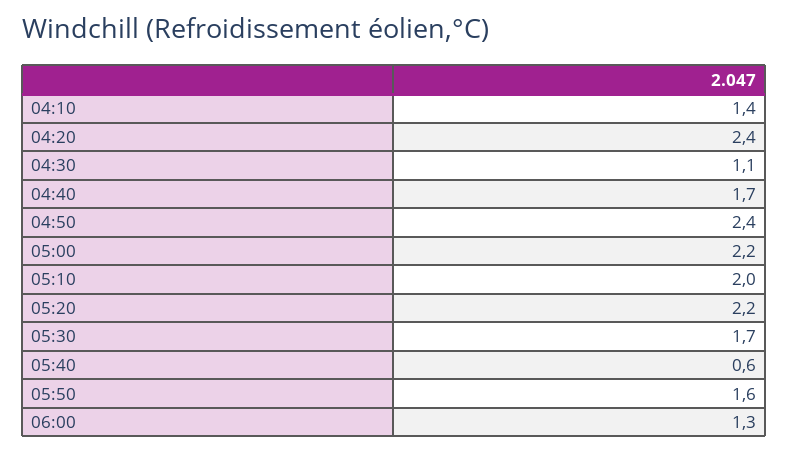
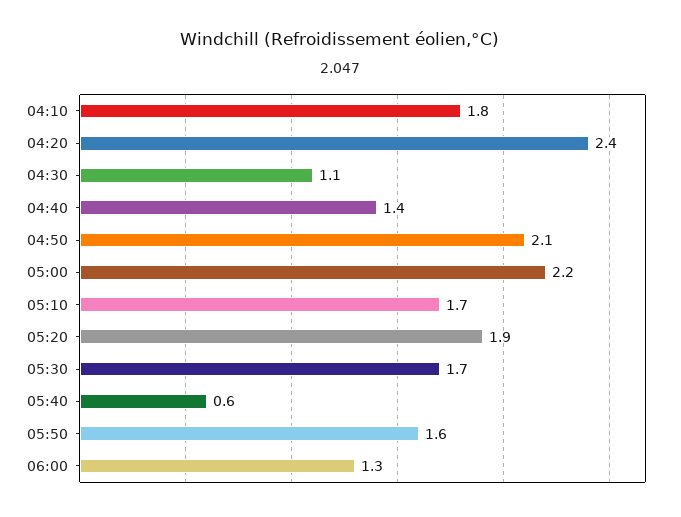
  {
-   "04:10": 1.4,
+   "04:10": 1.8,
    "04:20": 2.4,
    "04:30": 1.1,
-   "04:40": 1.7,
+   "04:40": 1.4,
-   "04:50": 2.4,
+   "04:50": 2.1,
    "05:00": 2.2,
-   "05:10": 2,
+   "05:10": 1.7,
-   "05:20": 2.2,
+   "05:20": 1.9,
    "05:30": 1.7,
    "05:40": 0.6,
    "05:50": 1.6,
    "06:00": 1.3
  }

